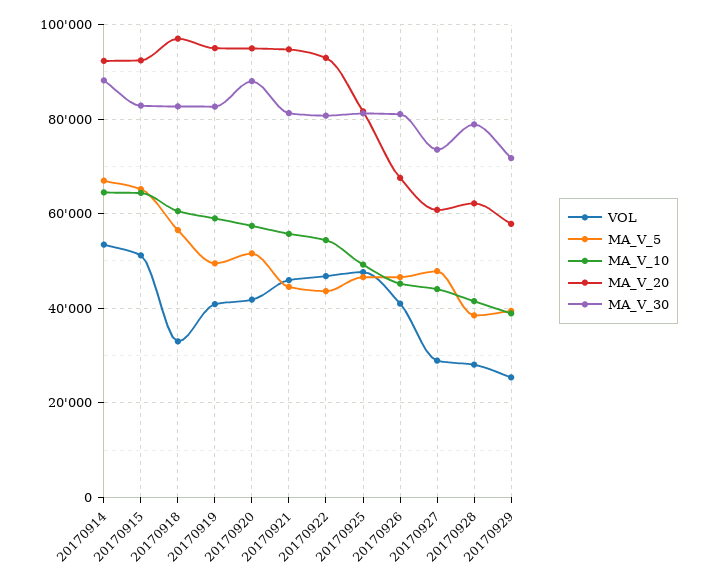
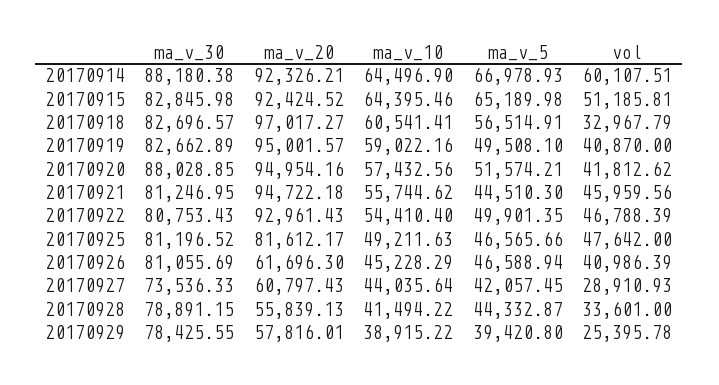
  {
    "VOL": {
-     "20170914": 54000,
+     "20170914": 60107.51,
      "20170915": 51185.81,
      "20170918": 32967.79,
      "20170919": 40870,
      "20170920": 41812.62,
      "20170921": 45959.56,
      "20170922": 46788.39,
      "20170925": 47642,
      "20170926": 40986.39,
      "20170927": 28910.93,
-     "20170928": 28000,
+     "20170928": 33601,
      "20170929": 25395.78
    },
    "MA_V_5": {
      "20170914": 66978.93,
      "20170915": 65189.98,
      "20170918": 56514.91,
      "20170919": 49508.1,
      "20170920": 51574.21,
      "20170921": 44510.3,
-     "20170922": 44000,
+     "20170922": 49901.35,
      "20170925": 46565.66,
      "20170926": 46588.94,
-     "20170927": 48000,
+     "20170927": 42057.45,
-     "20170928": 38000,
+     "20170928": 44332.87,
      "20170929": 39420.8
    },
    "MA_V_10": {
      "20170914": 64496.9,
      "20170915": 64395.46,
      "20170918": 60541.41,
      "20170919": 59022.16,
      "20170920": 57432.56,
      "20170921": 55744.62,
      "20170922": 54410.4,
      "20170925": 49211.63,
      "20170926": 45228.29,
      "20170927": 44035.64,
      "20170928": 41494.22,
      "20170929": 38915.22
    },
    "MA_V_20": {
      "20170914": 92326.21,
      "20170915": 92424.52,
      "20170918": 97017.27,
      "20170919": 95001.57,
      "20170920": 94954.16,
      "20170921": 94722.18,
      "20170922": 92961.43,
      "20170925": 81612.17,
-     "20170926": 68000,
+     "20170926": 61696.3,
      "20170927": 60797.43,
-     "20170928": 62000,
+     "20170928": 55839.13,
      "20170929": 57816.01
    },
    "MA_V_30": {
      "20170914": 88180.38,
      "20170915": 82845.98,
      "20170918": 82696.57,
      "20170919": 82662.89,
      "20170920": 88028.85,
      "20170921": 81246.95,
      "20170922": 80753.43,
      "20170925": 81196.52,
      "20170926": 81055.69,
      "20170927": 73536.33,
      "20170928": 78891.15,
-     "20170929": 72000
+     "20170929": 78425.55
    }
  }

